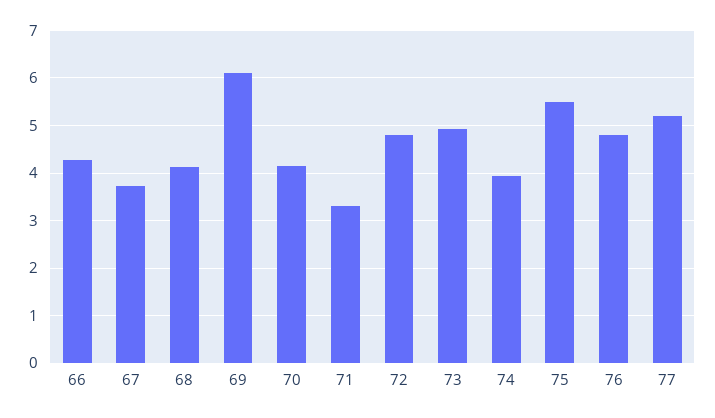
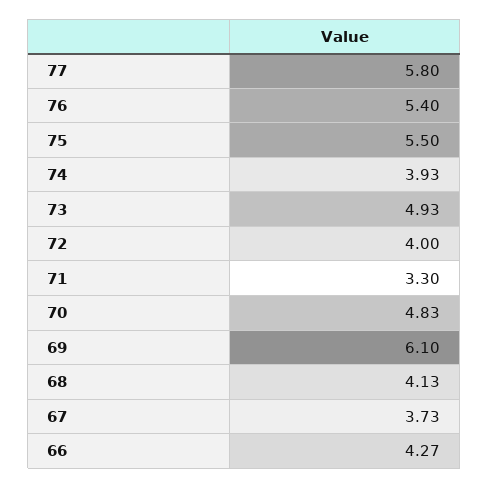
  {
    "66": 4.27,
    "67": 3.73,
    "68": 4.13,
    "69": 6.1,
-   "70": 4.2,
+   "70": 4.83,
    "71": 3.3,
-   "72": 4.8,
+   "72": 4,
    "73": 4.93,
    "74": 3.93,
    "75": 5.5,
-   "76": 4.8,
+   "76": 5.4,
-   "77": 5.2
+   "77": 5.8
  }

